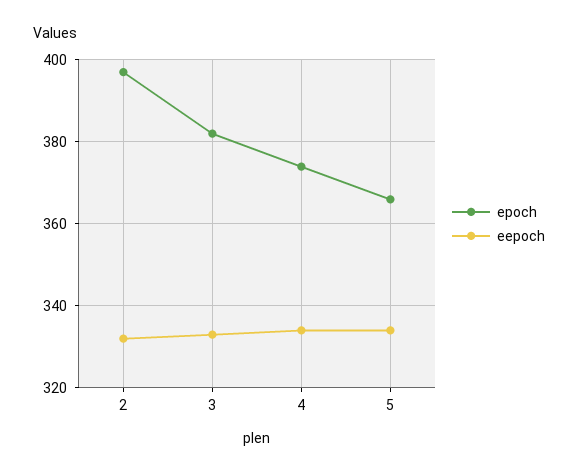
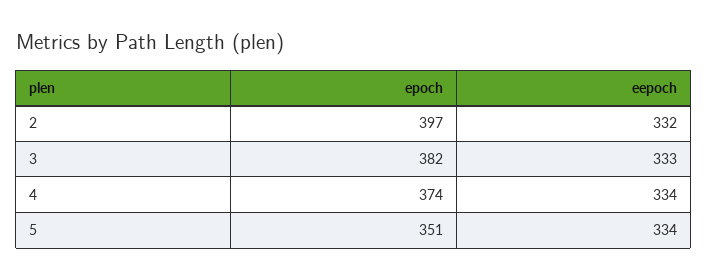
  {
    "epoch": {
      "2": 397,
      "3": 382,
      "4": 374,
-     "5": 365
+     "5": 351
    },
    "eepoch": {
      "2": 332,
      "3": 333,
      "4": 334,
      "5": 334
    }
  }

